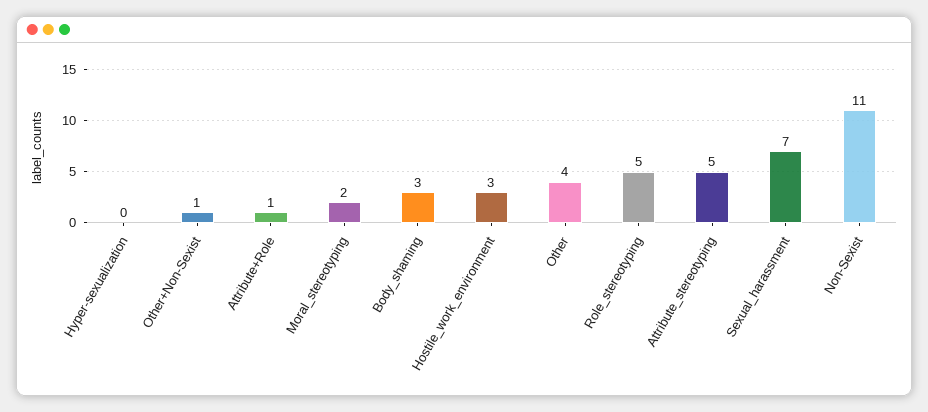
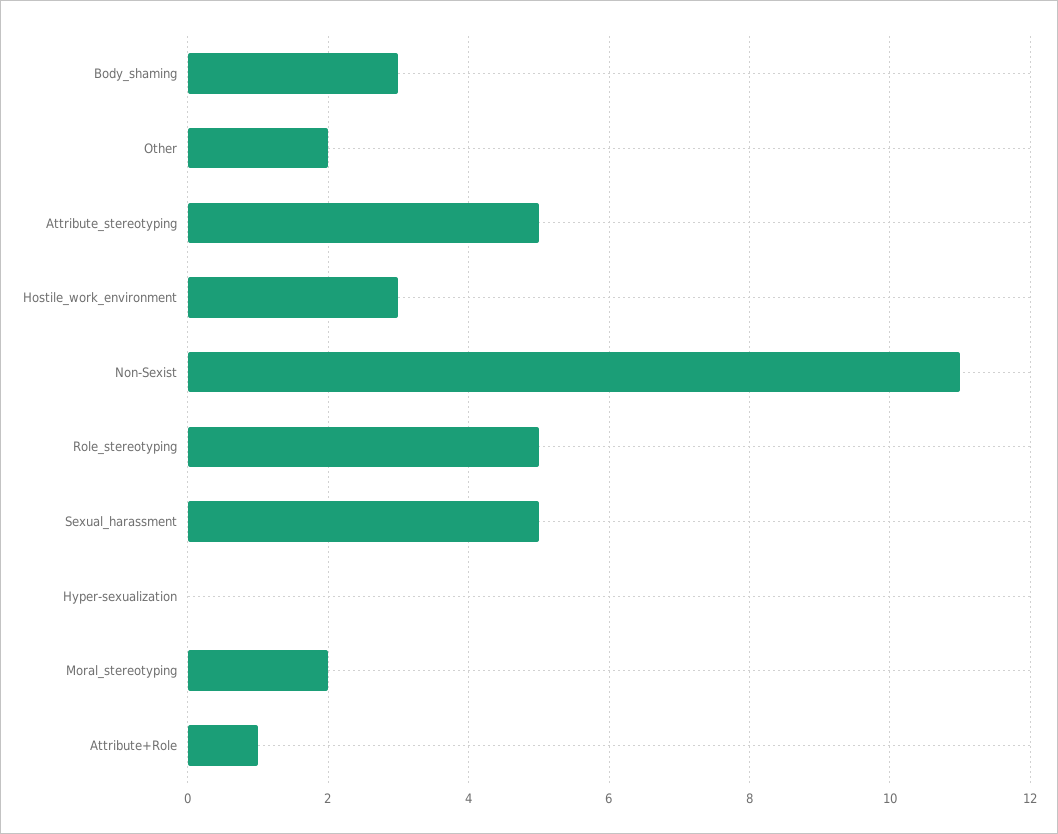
  {
    "Hyper-sexualization": 0,
-   "Other+Non-Sexist": 1,
    "Attribute+Role": 1,
    "Moral_stereotyping": 2,
    "Body_shaming": 3,
    "Hostile_work_environment": 3,
-   "Other": 4,
+   "Other": 2,
    "Role_stereotyping": 5,
    "Attribute_stereotyping": 5,
-   "Sexual_harassment": 7,
+   "Sexual_harassment": 5,
    "Non-Sexist": 11
  }

